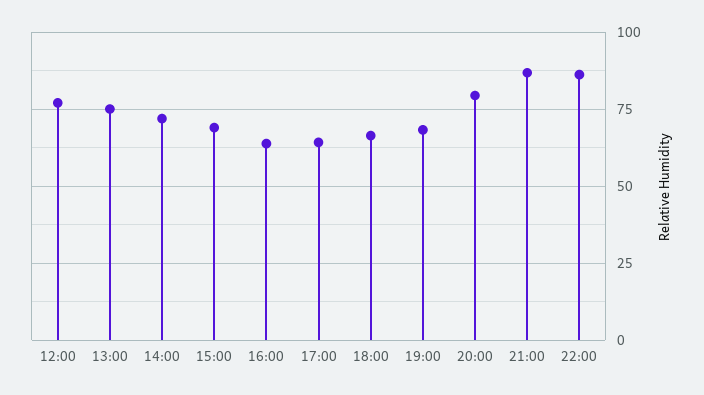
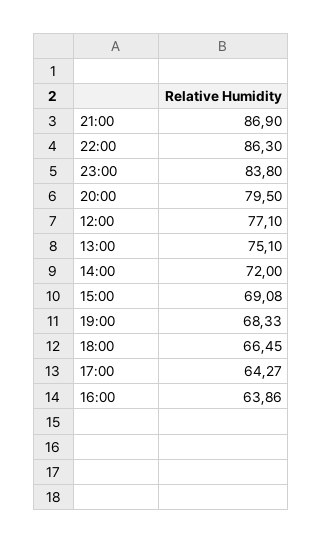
  {
    "12:00": 77.1,
    "13:00": 75.1,
    "14:00": 72,
    "15:00": 69.08,
    "16:00": 63.86,
    "17:00": 64.27,
    "18:00": 66.45,
    "19:00": 68.33,
    "20:00": 79.5,
    "21:00": 86.9,
-   "22:00": 86.3
+   "22:00": 86.3,
+   "23:00": 83.8
  }

